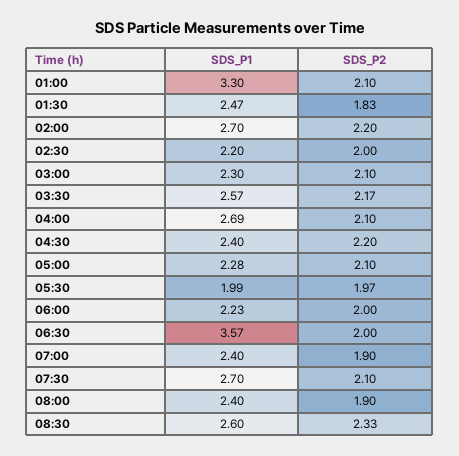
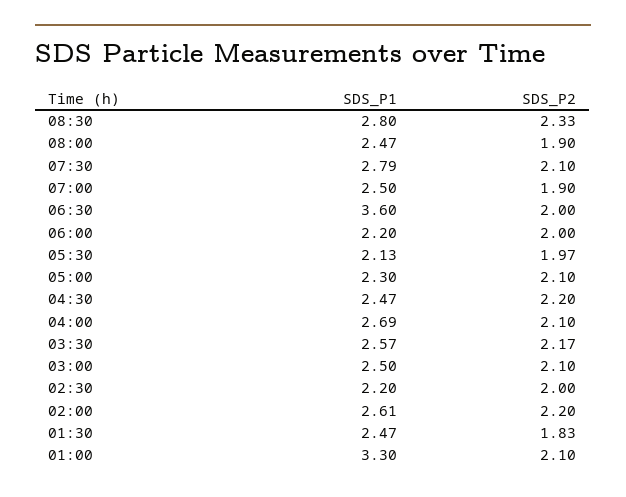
  {
    "SDS_P1": {
      "01:00": 3.3,
      "01:30": 2.47,
-     "02:00": 2.7,
+     "02:00": 2.61,
      "02:30": 2.2,
-     "03:00": 2.3,
+     "03:00": 2.5,
      "03:30": 2.57,
      "04:00": 2.69,
-     "04:30": 2.4,
+     "04:30": 2.47,
-     "05:00": 2.28,
+     "05:00": 2.3,
-     "05:30": 1.99,
+     "05:30": 2.13,
-     "06:00": 2.23,
+     "06:00": 2.2,
-     "06:30": 3.57,
+     "06:30": 3.6,
-     "07:00": 2.4,
+     "07:00": 2.5,
-     "07:30": 2.7,
+     "07:30": 2.79,
-     "08:00": 2.4,
+     "08:00": 2.47,
-     "08:30": 2.6
+     "08:30": 2.8
    },
    "SDS_P2": {
      "01:00": 2.1,
      "01:30": 1.83,
      "02:00": 2.2,
      "02:30": 2,
      "03:00": 2.1,
      "03:30": 2.17,
      "04:00": 2.1,
      "04:30": 2.2,
      "05:00": 2.1,
      "05:30": 1.97,
      "06:00": 2,
      "06:30": 2,
      "07:00": 1.9,
      "07:30": 2.1,
      "08:00": 1.9,
      "08:30": 2.33
    }
  }

